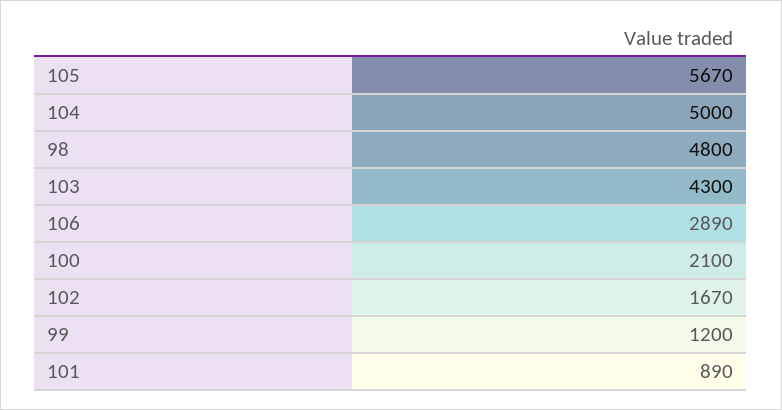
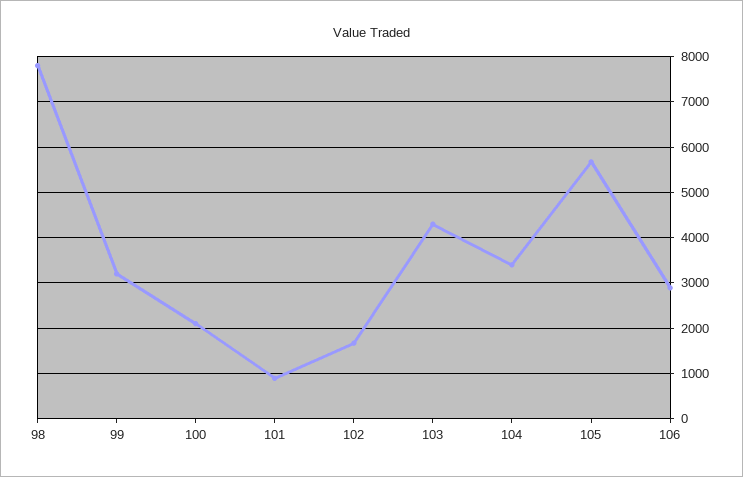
  {
    "105": 5670,
-   "104": 5000,
+   "104": 3400,
-   "98": 4800,
+   "98": 7800,
    "103": 4300,
    "106": 2890,
    "100": 2100,
    "102": 1670,
-   "99": 1200,
+   "99": 3200,
    "101": 890
  }

